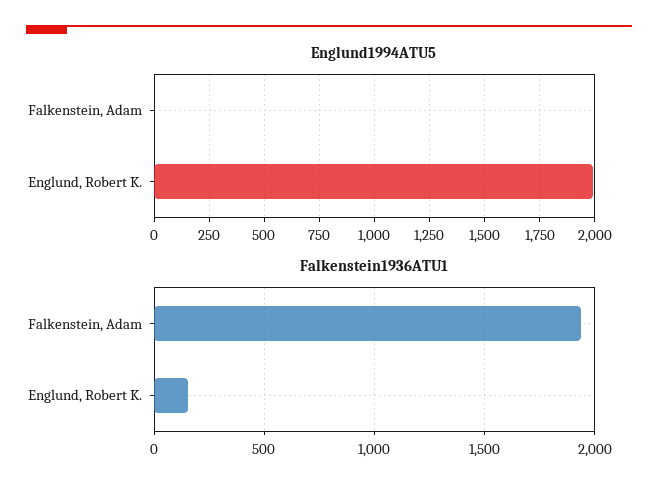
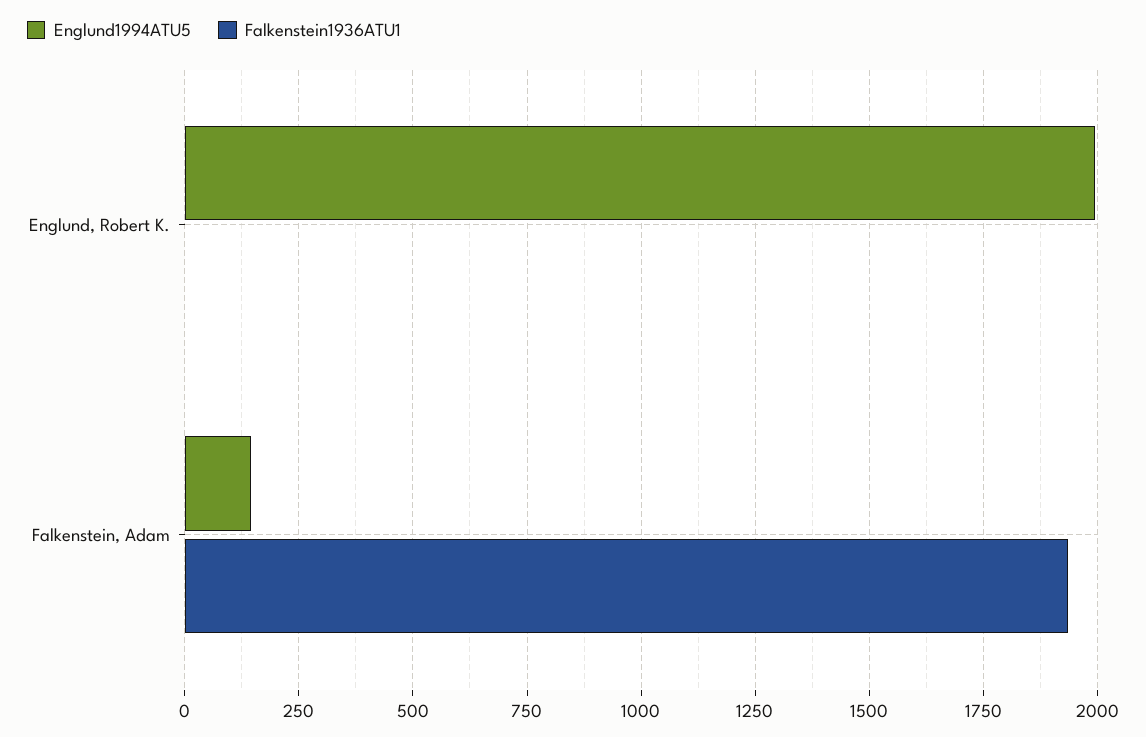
  {
    "Englund1994ATU5": {
-     "Falkenstein, Adam": 0,
+     "Falkenstein, Adam": 150,
      "Englund, Robert K.": 2000
    },
    "Falkenstein1936ATU1": {
      "Falkenstein, Adam": 1925,
-     "Englund, Robert K.": 150
+     "Englund, Robert K.": 0
    }
  }

